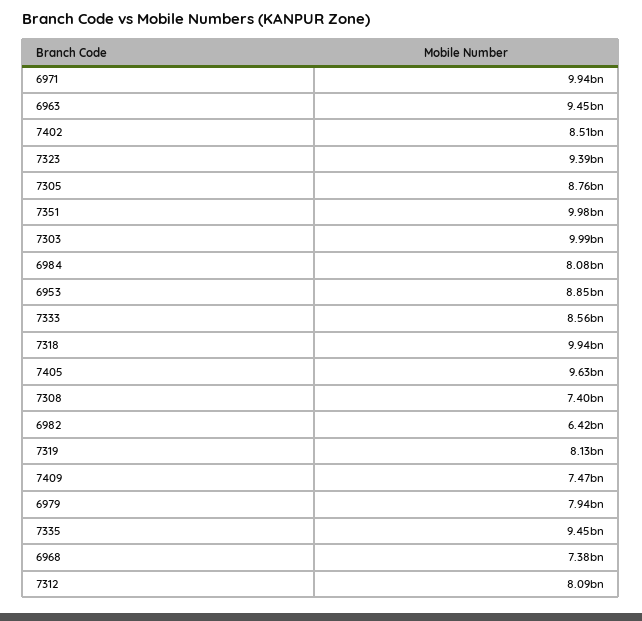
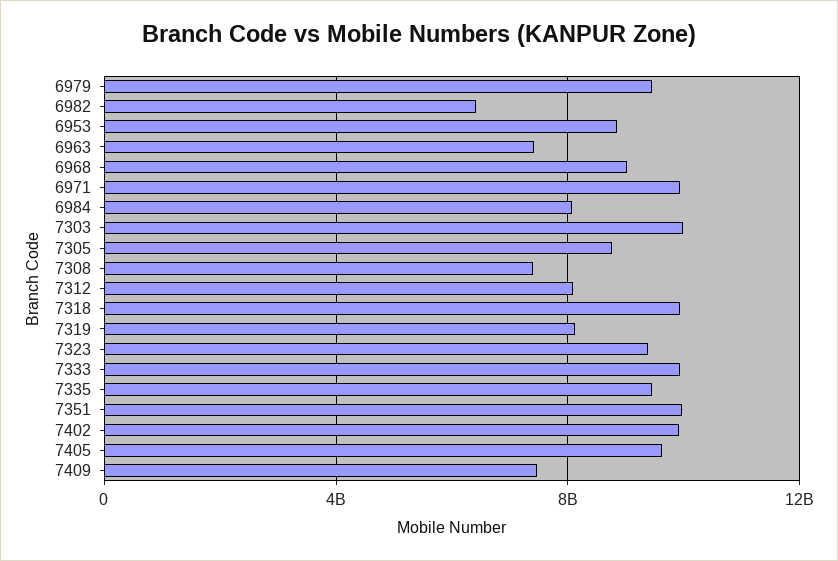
  {
    "6971": 9940000000,
-   "6963": 9450000000,
+   "6963": 7500000000,
-   "7402": 8510000000,
+   "7402": 10000000000,
    "7323": 9390000000,
    "7305": 8760000000,
    "7351": 9980000000,
    "7303": 9990000000,
    "6984": 8080000000,
    "6953": 8850000000,
-   "7333": 8560000000,
+   "7333": 10000000000,
    "7318": 9940000000,
    "7405": 9630000000,
    "7308": 7400000000,
    "6982": 6420000000,
    "7319": 8130000000,
    "7409": 7470000000,
-   "6979": 7940000000,
+   "6979": 9500000000,
    "7335": 9450000000,
-   "6968": 7380000000,
+   "6968": 9000000000,
    "7312": 8090000000
  }

